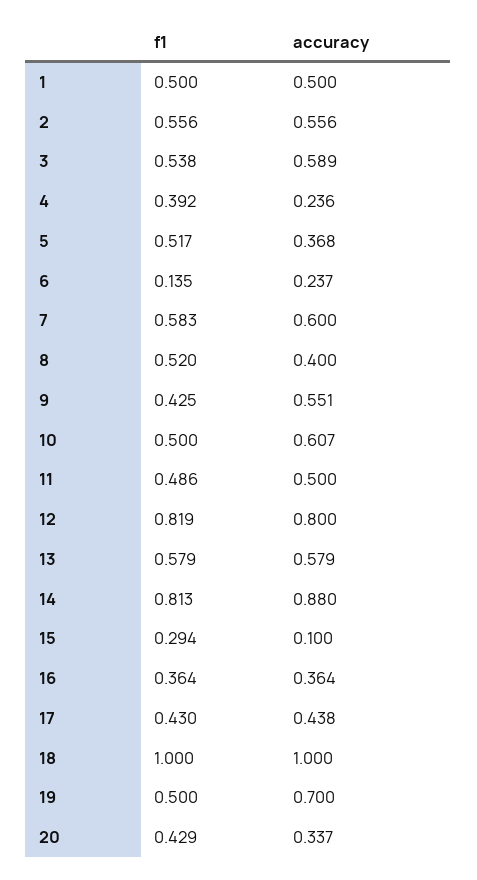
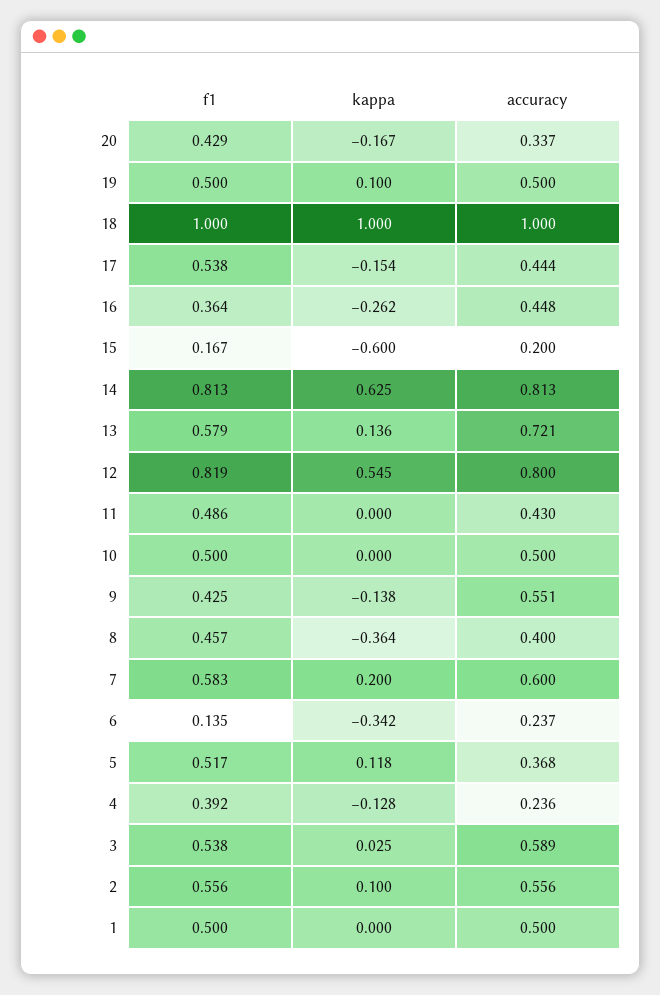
  {
    "f1": {
      "1": 0.5,
      "2": 0.556,
      "3": 0.538,
      "4": 0.392,
      "5": 0.517,
      "6": 0.135,
      "7": 0.583,
-     "8": 0.52,
+     "8": 0.457,
      "9": 0.425,
      "10": 0.5,
      "11": 0.486,
      "12": 0.819,
      "13": 0.579,
      "14": 0.813,
-     "15": 0.294,
+     "15": 0.167,
      "16": 0.364,
-     "17": 0.43,
+     "17": 0.538,
      "18": 1,
      "19": 0.5,
      "20": 0.429
    },
    "accuracy": {
      "1": 0.5,
      "2": 0.556,
      "3": 0.589,
      "4": 0.236,
      "5": 0.368,
      "6": 0.237,
      "7": 0.6,
      "8": 0.4,
      "9": 0.551,
-     "10": 0.607,
+     "10": 0.5,
-     "11": 0.5,
+     "11": 0.43,
      "12": 0.8,
-     "13": 0.579,
+     "13": 0.721,
-     "14": 0.88,
+     "14": 0.813,
-     "15": 0.1,
+     "15": 0.2,
-     "16": 0.364,
+     "16": 0.448,
-     "17": 0.438,
+     "17": 0.444,
      "18": 1,
-     "19": 0.7,
+     "19": 0.5,
      "20": 0.337
-   }
+   },
+   "kappa": {
+     "20": -0.167,
+     "19": 0.1,
+     "18": 1,
+     "17": -0.154,
+     "16": -0.262,
+     "15": -0.6,
+     "14": 0.625,
+     "13": 0.136,
+     "12": 0.545,
+     "11": 0,
+     "10": 0,
+     "9": -0.138,
+     "8": -0.364,
+     "7": 0.2,
+     "6": -0.342,
+     "5": 0.118,
+     "4": -0.128,
+     "3": 0.025,
+     "2": 0.1,
+     "1": 0
+   }
  }

